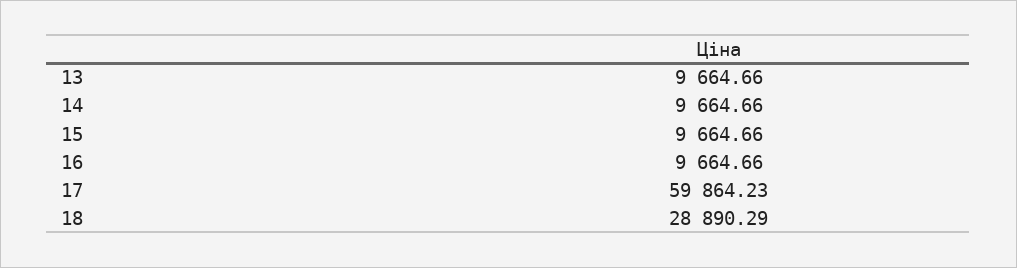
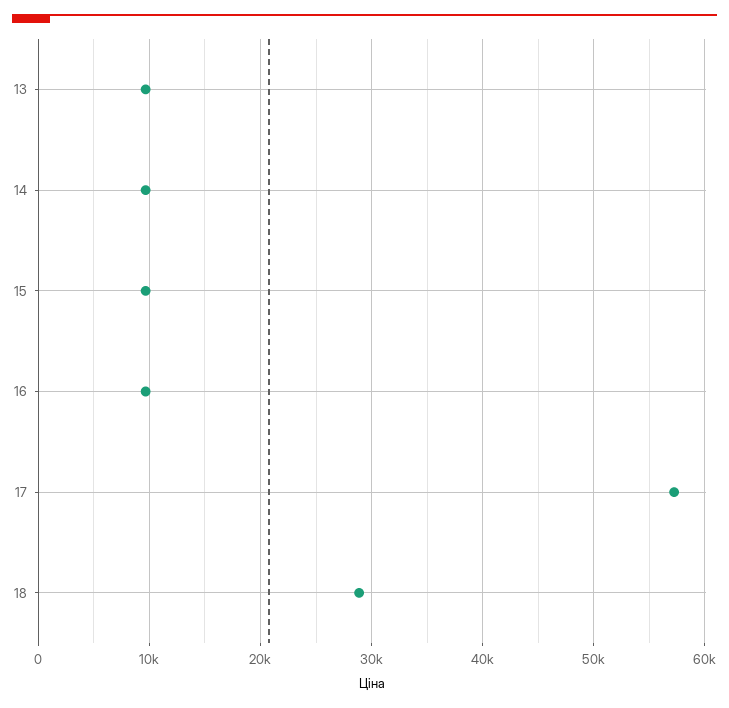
  {
    "13": 9664.66,
    "14": 9664.66,
    "15": 9664.66,
    "16": 9664.66,
-   "17": 59864.23,
+   "17": 57000,
    "18": 28890.29
  }

